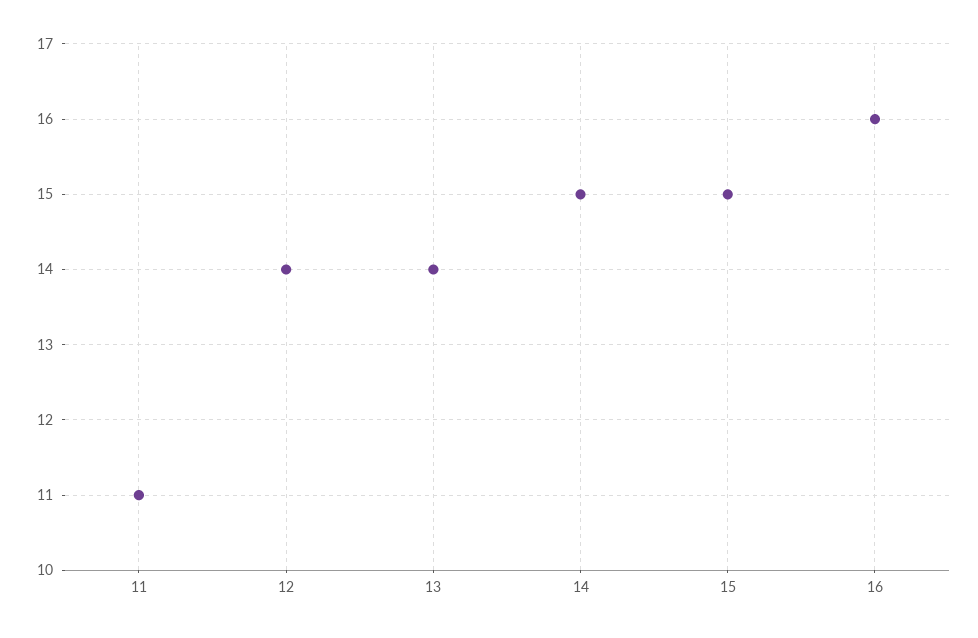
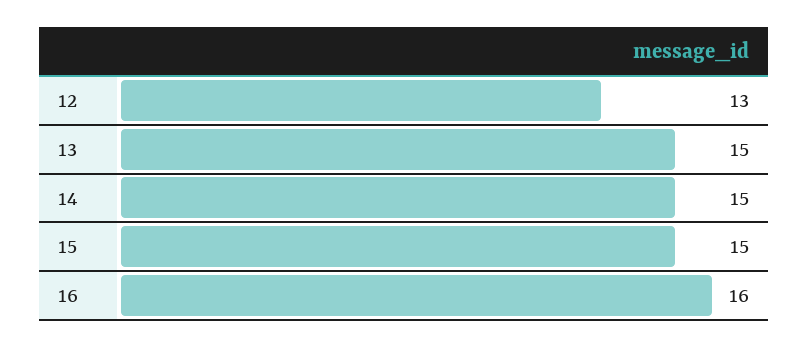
  {
-   "11": 11,
-   "12": 14,
+   "12": 13,
-   "13": 14,
+   "13": 15,
    "14": 15,
    "15": 15,
    "16": 16
  }

